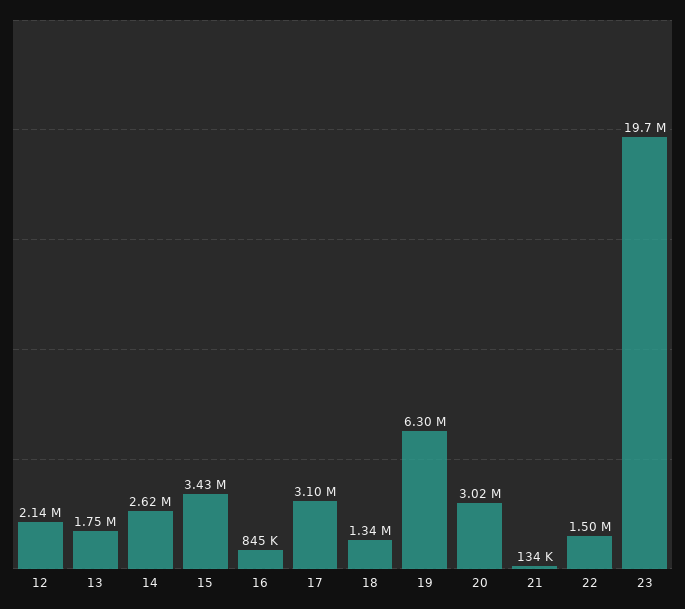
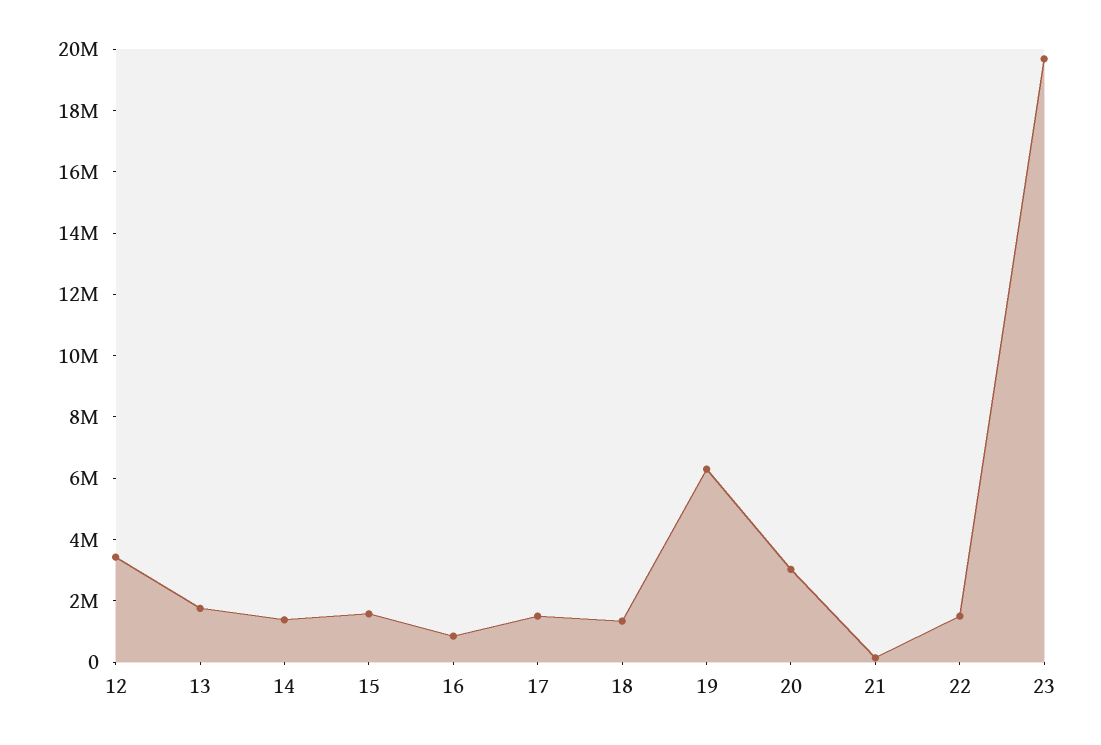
  {
-   "12": 2140000,
+   "12": 3500000,
    "13": 1750000,
-   "14": 2620000,
+   "14": 1500000,
-   "15": 3430000,
+   "15": 1500000,
    "16": 845000,
-   "17": 3100000,
+   "17": 1500000,
    "18": 1340000,
    "19": 6300000,
    "20": 3020000,
    "21": 134000,
    "22": 1500000,
    "23": 19700000
  }

